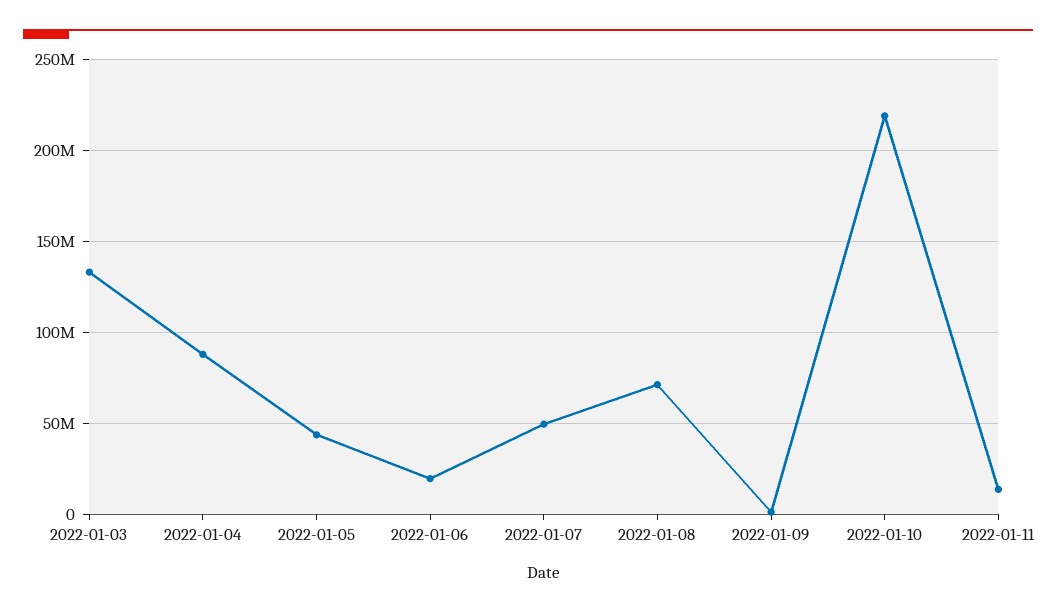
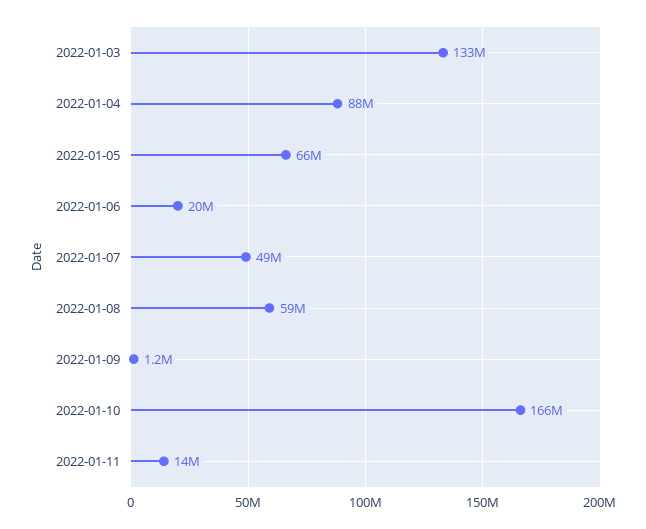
  {
    "2022-01-03": 133000000,
    "2022-01-04": 88000000,
-   "2022-01-05": 45000000,
+   "2022-01-05": 66000000,
    "2022-01-06": 20000000,
    "2022-01-07": 49000000,
-   "2022-01-08": 70000000,
+   "2022-01-08": 59000000,
    "2022-01-09": 1200000,
-   "2022-01-10": 220000000,
+   "2022-01-10": 166000000,
    "2022-01-11": 14000000
  }

